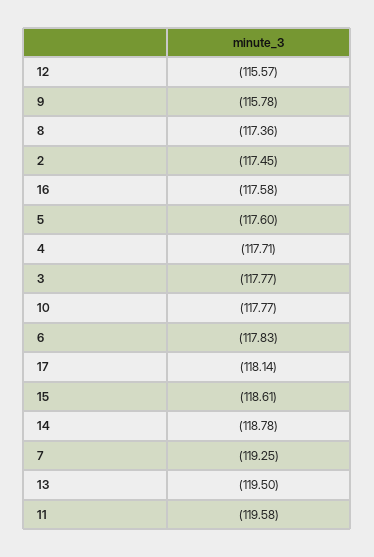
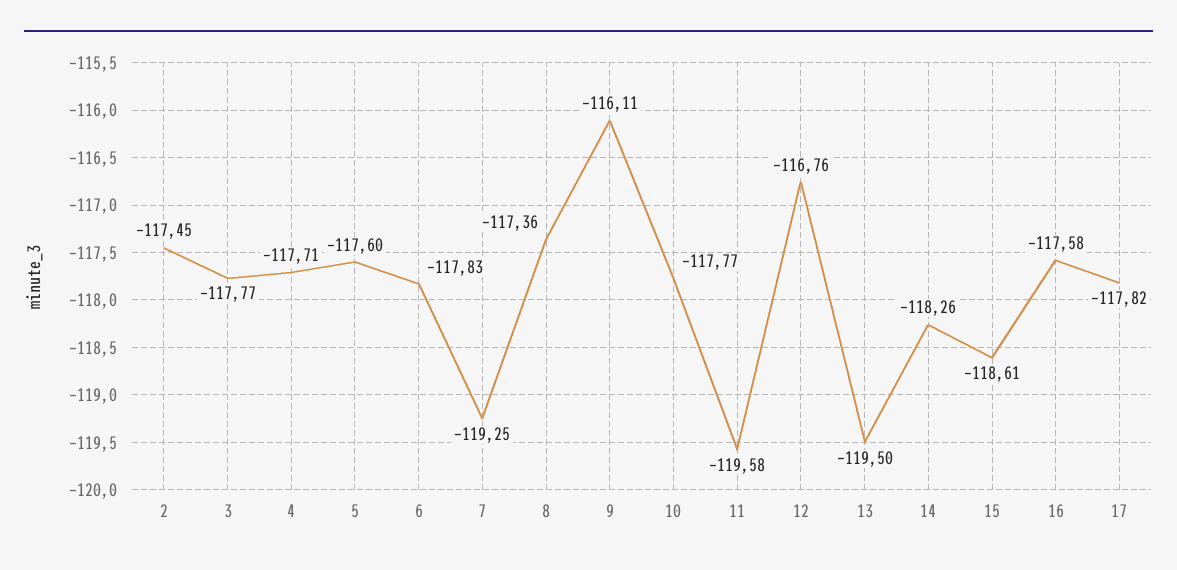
  {
-   "12": -115.57,
+   "12": -116.76,
-   "9": -115.78,
+   "9": -116.11,
    "8": -117.36,
    "2": -117.45,
    "16": -117.58,
    "5": -117.6,
    "4": -117.71,
    "3": -117.77,
    "10": -117.77,
    "6": -117.83,
-   "17": -118.14,
+   "17": -117.82,
    "15": -118.61,
-   "14": -118.78,
+   "14": -118.26,
    "7": -119.25,
    "13": -119.5,
    "11": -119.58
  }

